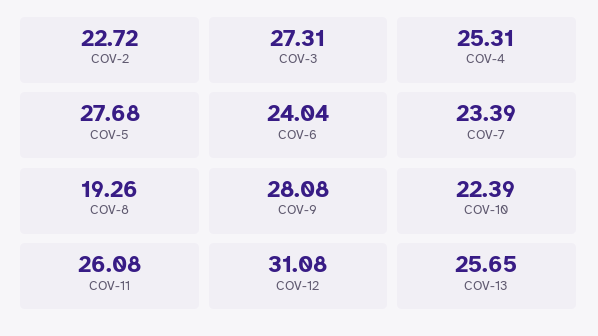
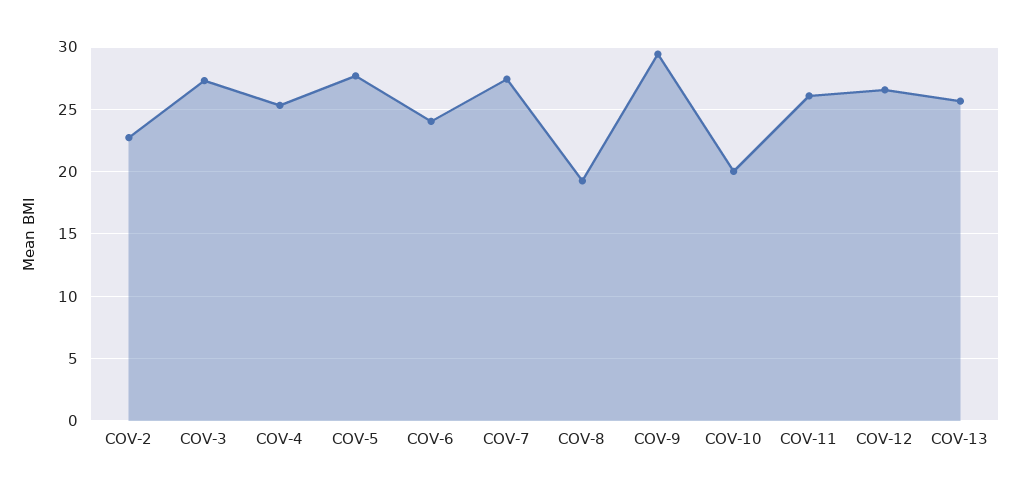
  {
    "COV-2": 22.72,
    "COV-3": 27.31,
    "COV-4": 25.31,
    "COV-5": 27.68,
    "COV-6": 24.04,
-   "COV-7": 23.39,
+   "COV-7": 27.5,
    "COV-8": 19.26,
-   "COV-9": 28.08,
+   "COV-9": 29.5,
-   "COV-10": 22.39,
+   "COV-10": 20,
    "COV-11": 26.08,
-   "COV-12": 31.08,
+   "COV-12": 26.5,
    "COV-13": 25.65
  }

